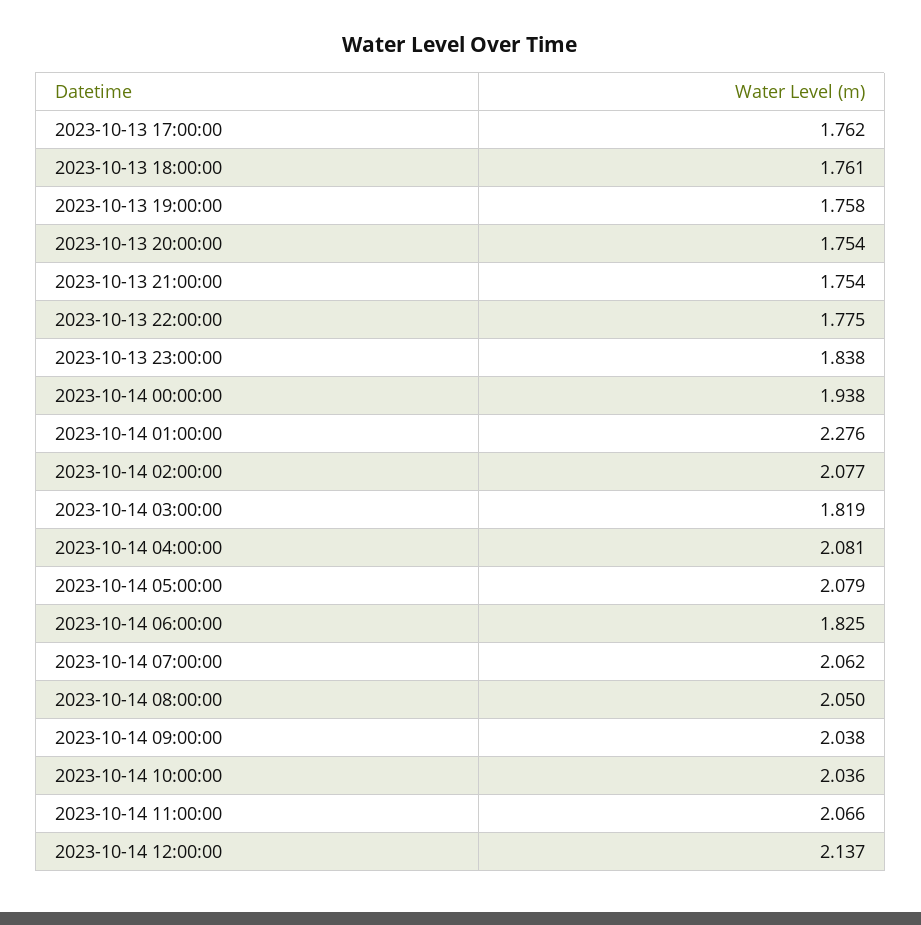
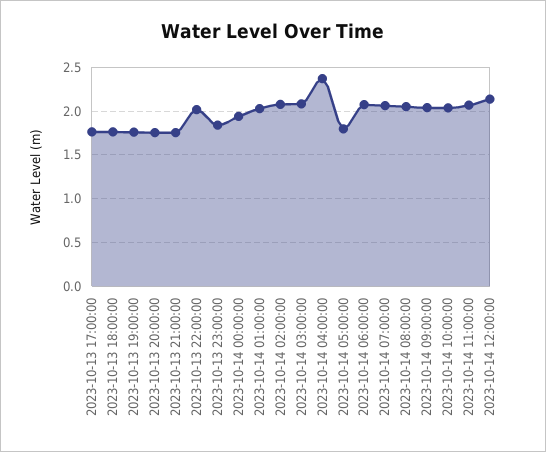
  {
    "2023-10-13 17:00:00": 1.762,
    "2023-10-13 18:00:00": 1.761,
    "2023-10-13 19:00:00": 1.758,
    "2023-10-13 20:00:00": 1.754,
    "2023-10-13 21:00:00": 1.754,
-   "2023-10-13 22:00:00": 1.775,
+   "2023-10-13 22:00:00": 2,
    "2023-10-13 23:00:00": 1.838,
    "2023-10-14 00:00:00": 1.938,
-   "2023-10-14 01:00:00": 2.276,
+   "2023-10-14 01:00:00": 2,
    "2023-10-14 02:00:00": 2.077,
-   "2023-10-14 03:00:00": 1.819,
+   "2023-10-14 03:00:00": 2.1,
-   "2023-10-14 04:00:00": 2.081,
+   "2023-10-14 04:00:00": 2.4,
-   "2023-10-14 05:00:00": 2.079,
+   "2023-10-14 05:00:00": 1.8,
-   "2023-10-14 06:00:00": 1.825,
+   "2023-10-14 06:00:00": 2.1,
    "2023-10-14 07:00:00": 2.062,
    "2023-10-14 08:00:00": 2.05,
    "2023-10-14 09:00:00": 2.038,
    "2023-10-14 10:00:00": 2.036,
    "2023-10-14 11:00:00": 2.066,
    "2023-10-14 12:00:00": 2.137
  }

